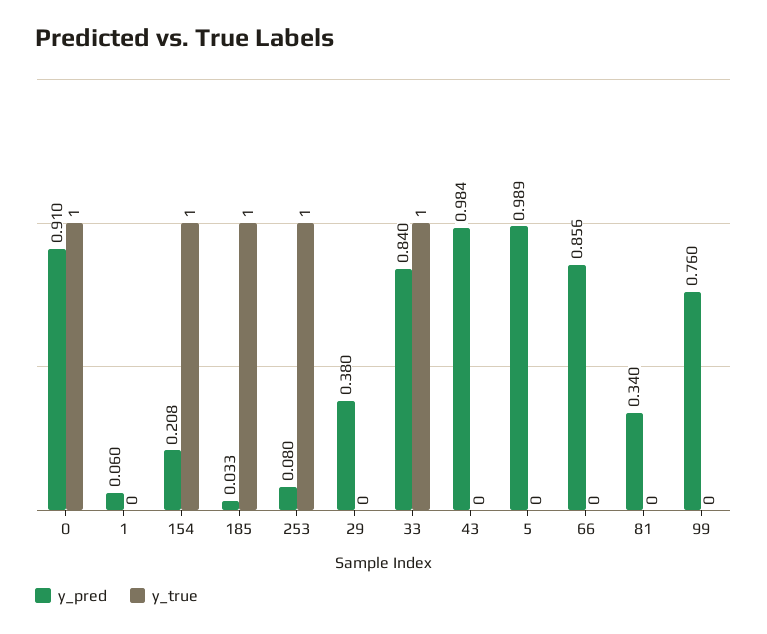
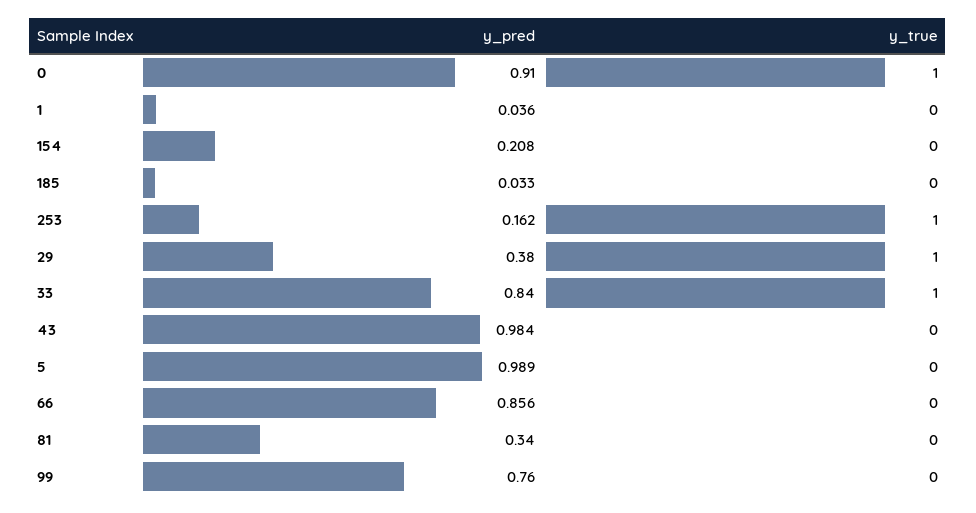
  {
    "y_pred": {
      "0": 0.91,
-     "1": 0.06,
+     "1": 0.036,
      "154": 0.208,
      "185": 0.033,
-     "253": 0.08,
+     "253": 0.162,
      "29": 0.38,
      "33": 0.84,
      "43": 0.984,
      "5": 0.989,
      "66": 0.856,
      "81": 0.34,
      "99": 0.76
    },
    "y_true": {
      "0": 1,
      "1": 0,
-     "154": 1,
+     "154": 0,
-     "185": 1,
+     "185": 0,
      "253": 1,
-     "29": 0,
+     "29": 1,
      "33": 1,
      "43": 0,
      "5": 0,
      "66": 0,
      "81": 0,
      "99": 0
    }
  }

